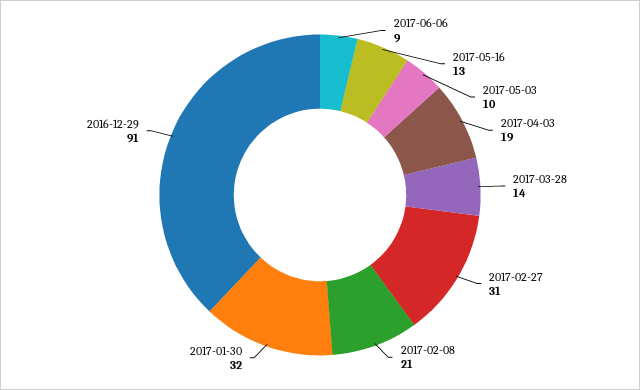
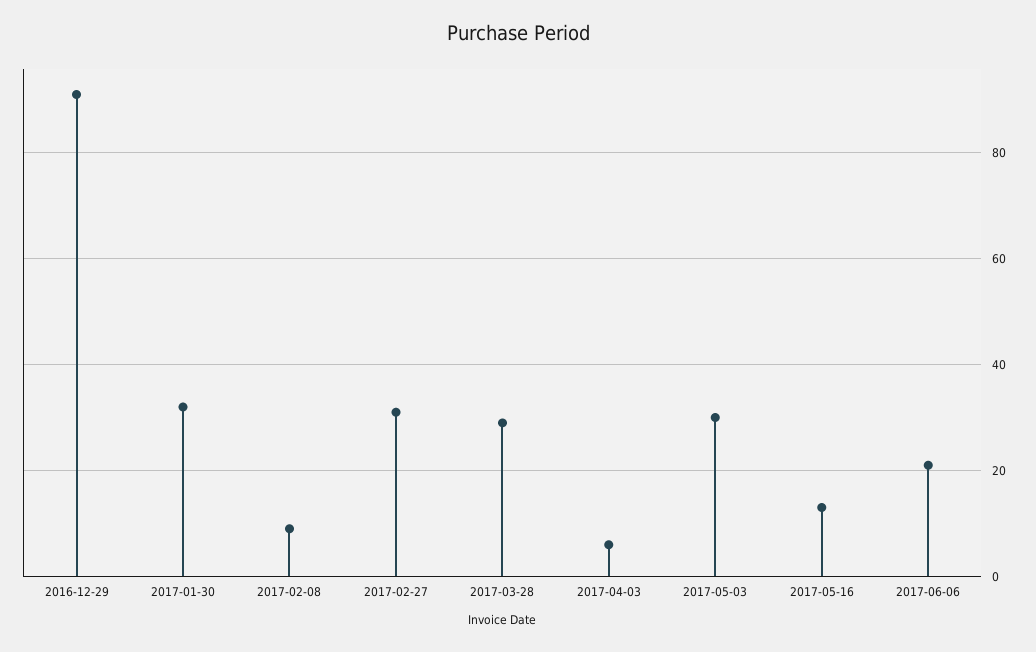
  {
-   "2017-06-06": 9,
+   "2017-06-06": 20,
    "2017-05-16": 13,
-   "2017-05-03": 10,
+   "2017-05-03": 30,
-   "2017-04-03": 19,
+   "2017-04-03": 5,
-   "2017-03-28": 14,
+   "2017-03-28": 30,
    "2017-02-27": 31,
-   "2017-02-08": 21,
+   "2017-02-08": 10,
    "2017-01-30": 32,
    "2016-12-29": 91
  }

